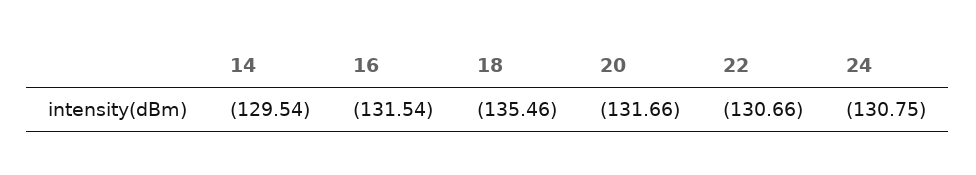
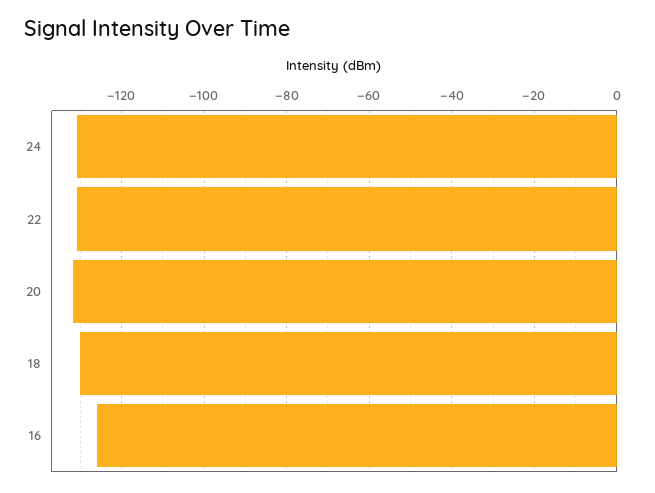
  {
-   "14": -129.54,
-   "16": -131.54,
+   "16": -126,
-   "18": -135.46,
+   "18": -130,
    "20": -131.66,
    "22": -130.66,
    "24": -130.75
  }

